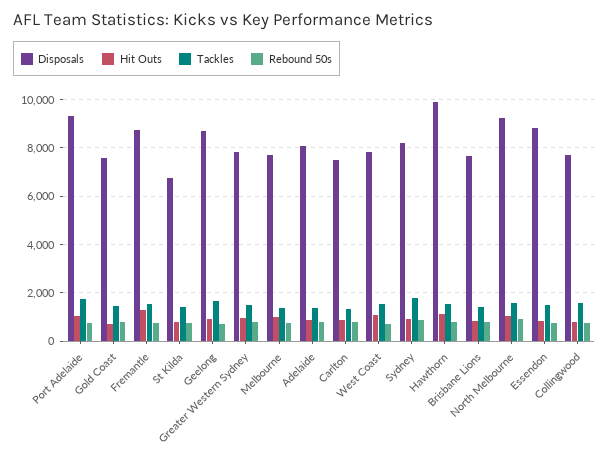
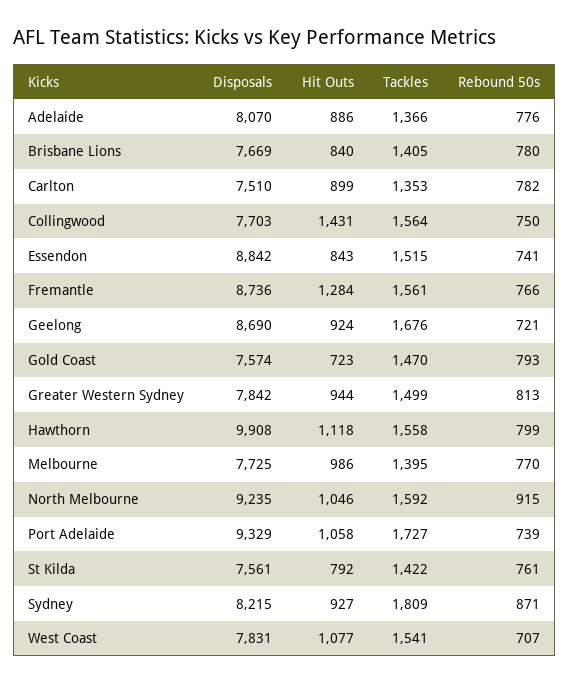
  {
    "Disposals": {
      "Port Adelaide": 9329,
      "Gold Coast": 7574,
      "Fremantle": 8736,
-     "St Kilda": 6750,
+     "St Kilda": 7561,
      "Geelong": 8690,
      "Greater Western Sydney": 7842,
      "Melbourne": 7725,
      "Adelaide": 8070,
      "Carlton": 7510,
      "West Coast": 7831,
      "Sydney": 8215,
      "Hawthorn": 9908,
      "Brisbane Lions": 7669,
      "North Melbourne": 9235,
      "Essendon": 8842,
      "Collingwood": 7703
    },
    "Hit Outs": {
      "Port Adelaide": 1058,
      "Gold Coast": 723,
      "Fremantle": 1284,
      "St Kilda": 792,
      "Geelong": 924,
      "Greater Western Sydney": 944,
      "Melbourne": 986,
      "Adelaide": 886,
      "Carlton": 899,
      "West Coast": 1077,
      "Sydney": 927,
      "Hawthorn": 1118,
      "Brisbane Lions": 840,
      "North Melbourne": 1046,
      "Essendon": 843,
-     "Collingwood": 750
+     "Collingwood": 1431
    },
    "Tackles": {
      "Port Adelaide": 1727,
      "Gold Coast": 1470,
      "Fremantle": 1561,
      "St Kilda": 1422,
      "Geelong": 1676,
      "Greater Western Sydney": 1499,
      "Melbourne": 1395,
      "Adelaide": 1366,
      "Carlton": 1353,
      "West Coast": 1541,
      "Sydney": 1809,
      "Hawthorn": 1558,
      "Brisbane Lions": 1405,
      "North Melbourne": 1592,
      "Essendon": 1515,
      "Collingwood": 1564
    },
    "Rebound 50s": {
      "Port Adelaide": 739,
      "Gold Coast": 793,
      "Fremantle": 766,
      "St Kilda": 761,
      "Geelong": 721,
      "Greater Western Sydney": 813,
      "Melbourne": 770,
      "Adelaide": 776,
      "Carlton": 782,
      "West Coast": 707,
      "Sydney": 871,
      "Hawthorn": 799,
      "Brisbane Lions": 780,
      "North Melbourne": 915,
      "Essendon": 741,
      "Collingwood": 750
    }
  }

